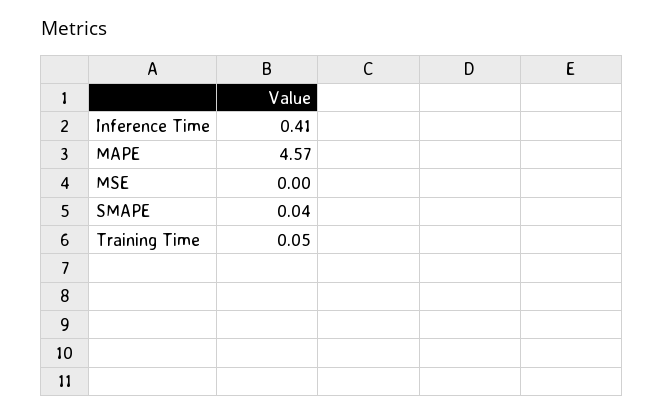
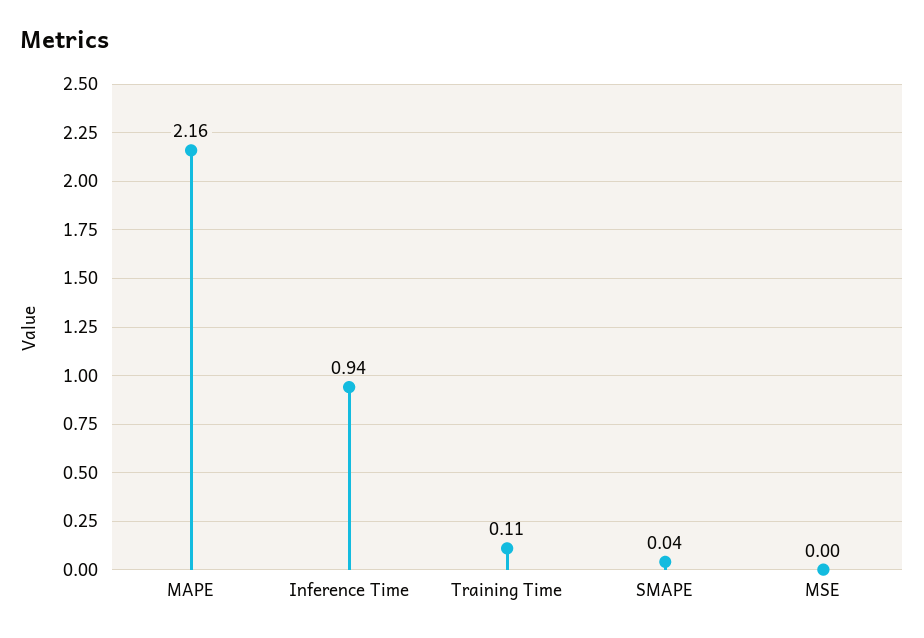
  {
-   "Inference Time": 0.41,
+   "Inference Time": 0.94,
-   "MAPE": 4.57,
+   "MAPE": 2.16,
    "MSE": 0,
    "SMAPE": 0.04,
-   "Training Time": 0.05
+   "Training Time": 0.11
  }

